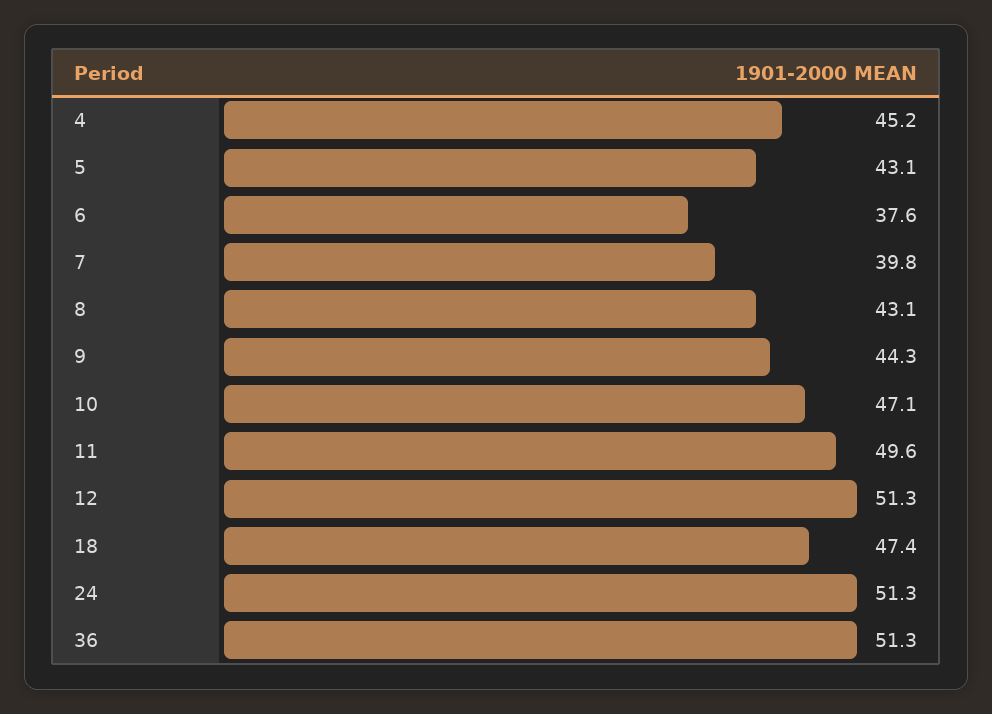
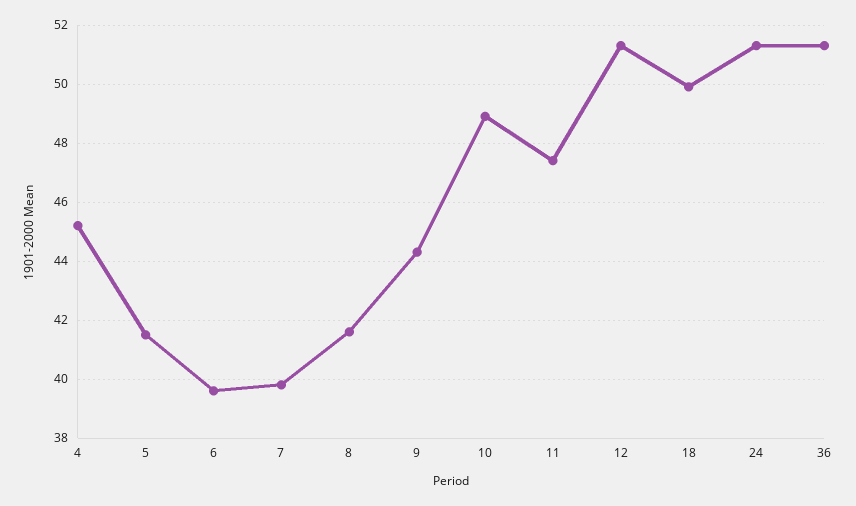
  {
    "4": 45.2,
-   "5": 43.1,
+   "5": 41.5,
-   "6": 37.6,
+   "6": 39.5,
    "7": 39.8,
-   "8": 43.1,
+   "8": 41.5,
    "9": 44.3,
-   "10": 47.1,
+   "10": 49,
-   "11": 49.6,
+   "11": 47.5,
    "12": 51.3,
-   "18": 47.4,
+   "18": 50,
    "24": 51.3,
    "36": 51.3
  }

